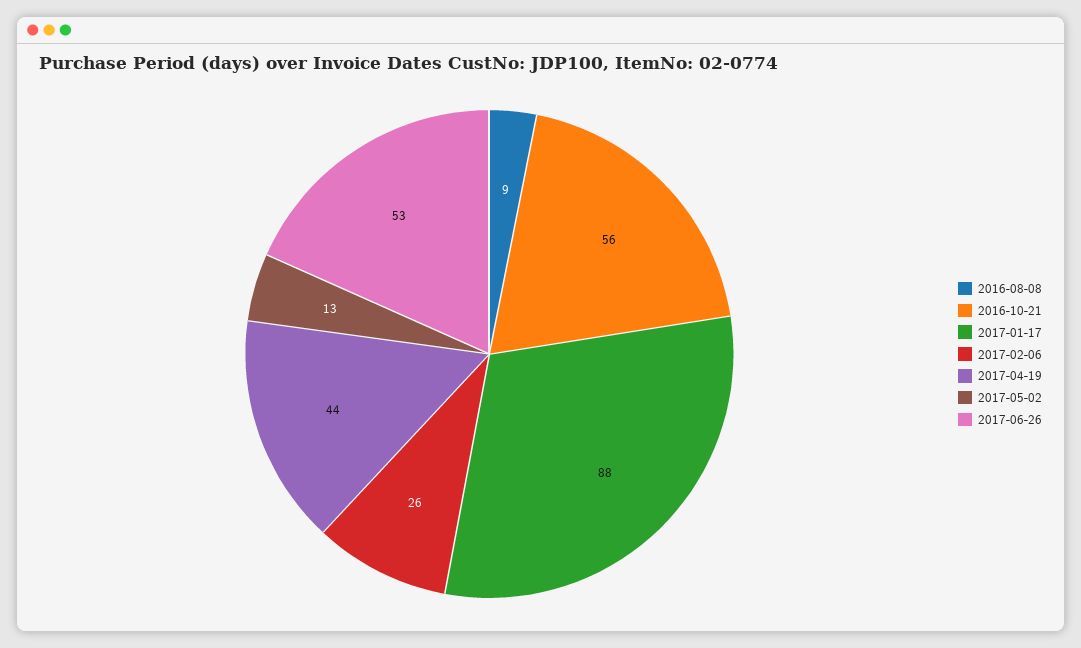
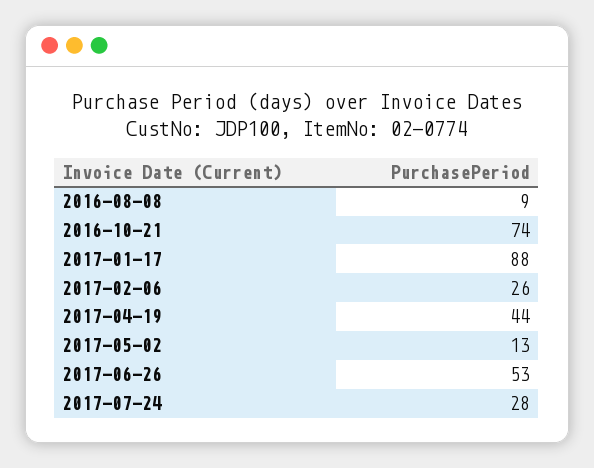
  {
    "2016-08-08": 9,
-   "2016-10-21": 56,
+   "2016-10-21": 74,
    "2017-01-17": 88,
    "2017-02-06": 26,
    "2017-04-19": 44,
    "2017-05-02": 13,
-   "2017-06-26": 53
+   "2017-06-26": 53,
+   "2017-07-24": 28
  }

